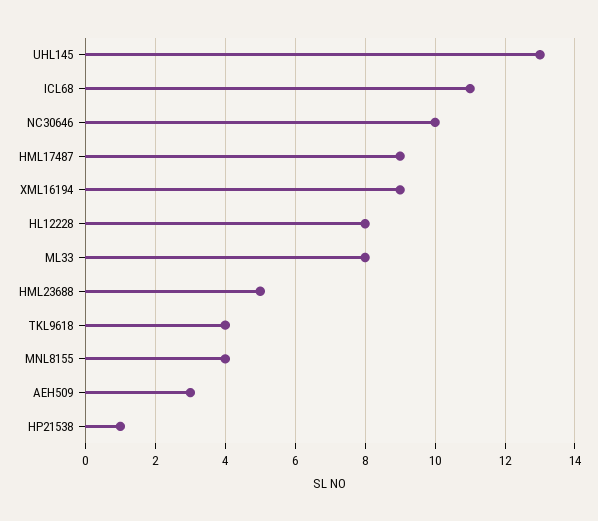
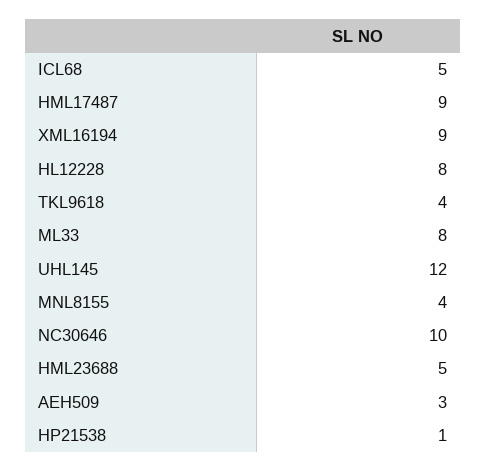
  {
-   "UHL145": 13,
+   "UHL145": 12,
-   "ICL68": 11,
+   "ICL68": 5,
    "NC30646": 10,
    "HML17487": 9,
    "XML16194": 9,
    "HL12228": 8,
    "ML33": 8,
    "HML23688": 5,
    "TKL9618": 4,
    "MNL8155": 4,
    "AEH509": 3,
    "HP21538": 1
  }

